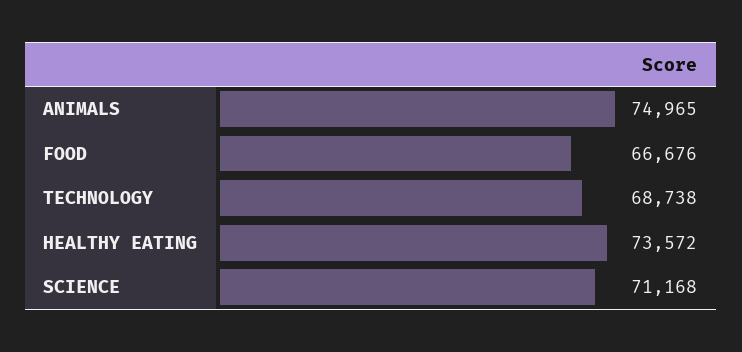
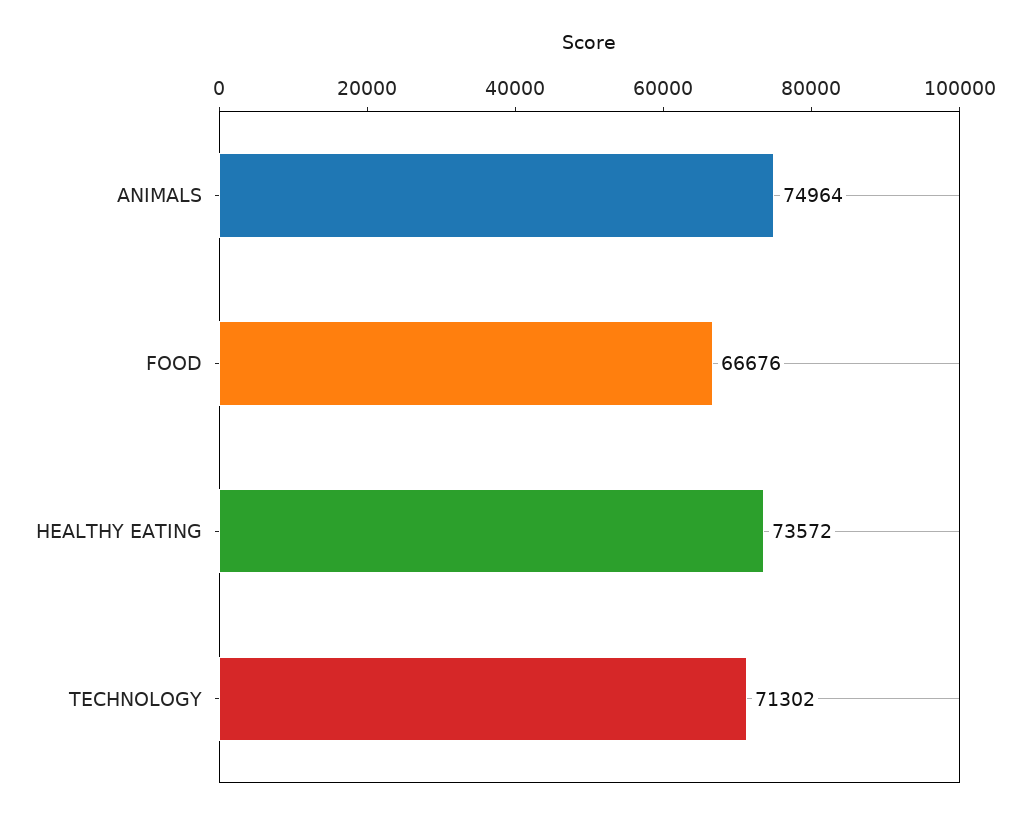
  {
-   "ANIMALS": 74965,
+   "ANIMALS": 74964,
    "FOOD": 66676,
-   "TECHNOLOGY": 68738,
+   "TECHNOLOGY": 71302,
-   "HEALTHY EATING": 73572,
+   "HEALTHY EATING": 73572
-   "SCIENCE": 71168
  }

